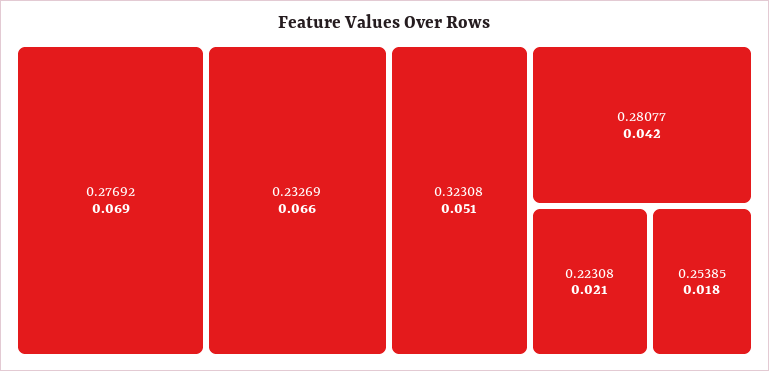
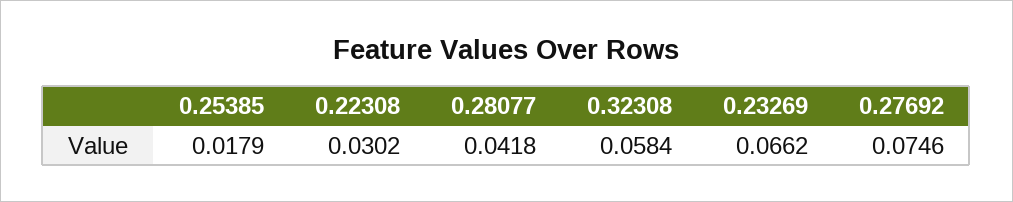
  {
-   "0.27692": 0.069,
+   "0.27692": 0.0746,
    "0.23269": 0.0662,
-   "0.32308": 0.051,
+   "0.32308": 0.0584,
    "0.28077": 0.0418,
-   "0.22308": 0.021,
+   "0.22308": 0.0302,
    "0.25385": 0.0179
  }

